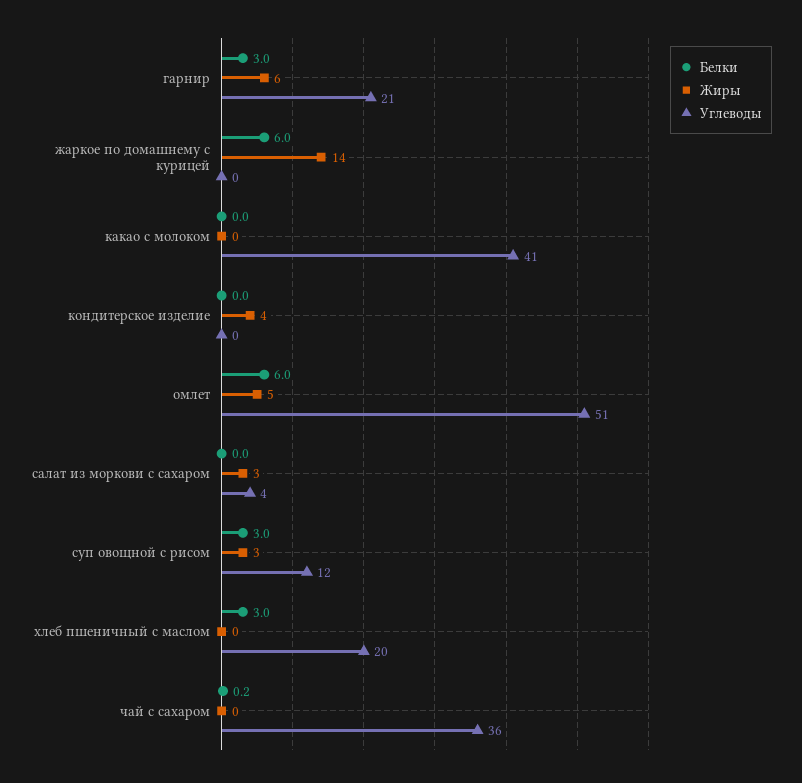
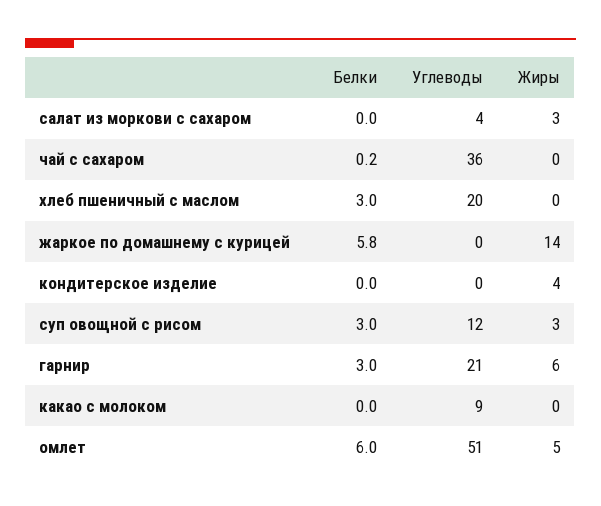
  {
    "Белки": {
      "гарнир": 3,
-     "жаркое по домашнему с курицей": 6,
+     "жаркое по домашнему с курицей": 5.8,
      "какао с молоком": 0,
      "кондитерское изделие": 0,
      "омлет": 6,
      "салат из моркови с сахаром": 0,
      "суп овощной с рисом": 3,
      "хлеб пшеничный с маслом": 3,
      "чай с сахаром": 0.2
    },
    "Жиры": {
      "гарнир": 6,
      "жаркое по домашнему с курицей": 14,
      "какао с молоком": 0,
      "кондитерское изделие": 4,
      "омлет": 5,
      "салат из моркови с сахаром": 3,
      "суп овощной с рисом": 3,
      "хлеб пшеничный с маслом": 0,
      "чай с сахаром": 0
    },
    "Углеводы": {
      "гарнир": 21,
      "жаркое по домашнему с курицей": 0,
-     "какао с молоком": 41,
+     "какао с молоком": 9,
      "кондитерское изделие": 0,
      "омлет": 51,
      "салат из моркови с сахаром": 4,
      "суп овощной с рисом": 12,
      "хлеб пшеничный с маслом": 20,
      "чай с сахаром": 36
    }
  }

